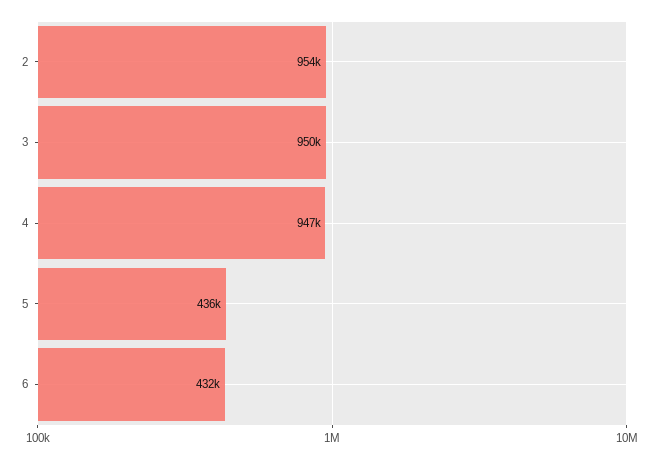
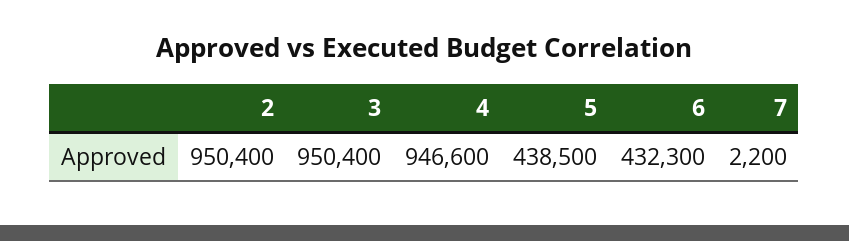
  {
-   "2": 954000,
+   "2": 950400,
    "3": 950400,
    "4": 946600,
-   "5": 436000,
+   "5": 438500,
-   "6": 432300
+   "6": 432300,
+   "7": 2200
  }

